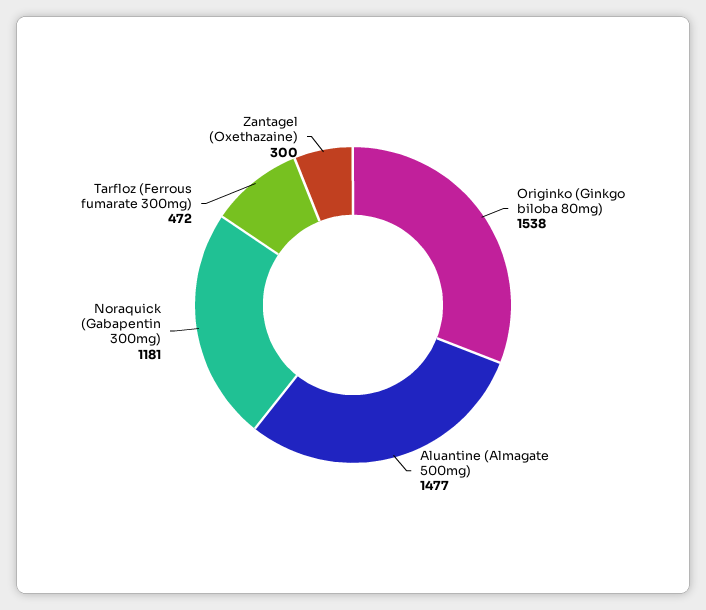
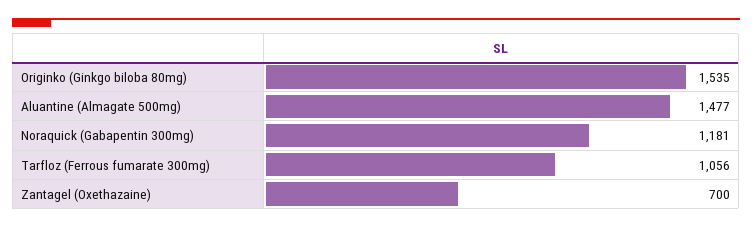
  {
-   "Originko (Ginkgo biloba 80mg)": 1538,
+   "Originko (Ginkgo biloba 80mg)": 1535,
    "Aluantine (Almagate 500mg)": 1477,
    "Noraquick (Gabapentin 300mg)": 1181,
-   "Tarfloz (Ferrous fumarate 300mg)": 472,
+   "Tarfloz (Ferrous fumarate 300mg)": 1056,
-   "Zantagel (Oxethazaine)": 300
+   "Zantagel (Oxethazaine)": 700
  }

